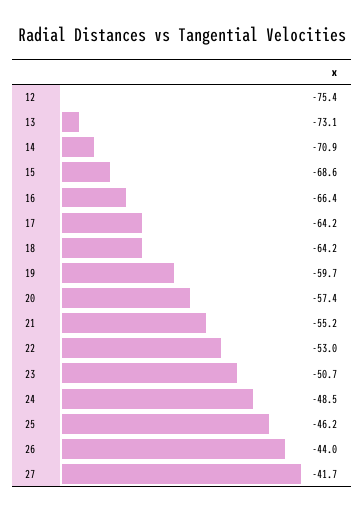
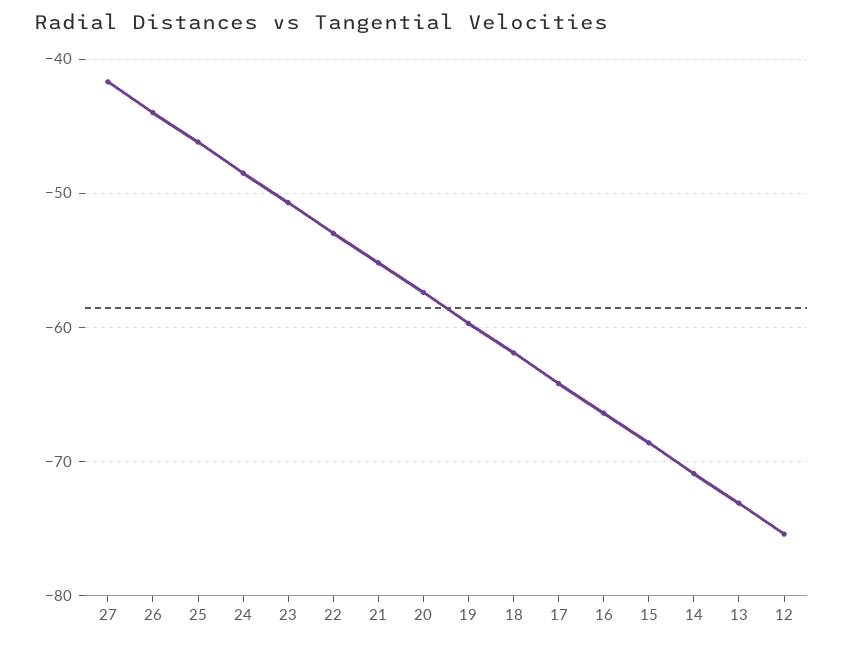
  {
    "12": -75.4,
    "13": -73.1,
    "14": -70.9,
    "15": -68.6,
    "16": -66.4,
    "17": -64.2,
-   "18": -64.2,
+   "18": -62,
    "19": -59.7,
    "20": -57.4,
    "21": -55.2,
    "22": -53,
    "23": -50.7,
    "24": -48.5,
    "25": -46.2,
    "26": -44,
    "27": -41.7
  }

